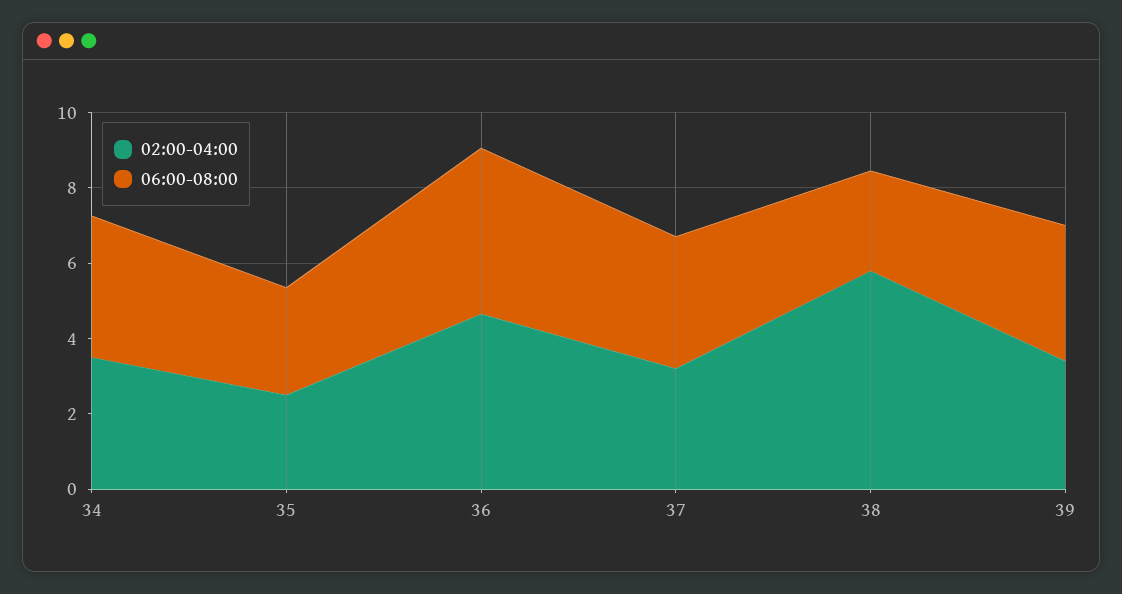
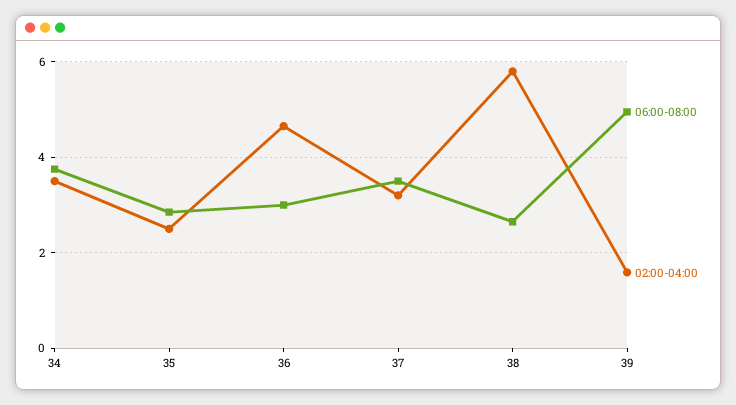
  {
    "02:00-04:00": {
      "34": 3.6,
      "35": 2.6,
      "36": 4.6,
      "37": 3.2,
      "38": 5.8,
-     "39": 3.5
+     "39": 1.6
    },
    "06:00-08:00": {
      "34": 3.8,
      "35": 2.8,
-     "36": 4.5,
+     "36": 3,
      "37": 3.6,
      "38": 2.6,
-     "39": 3.5
+     "39": 5
    }
  }

